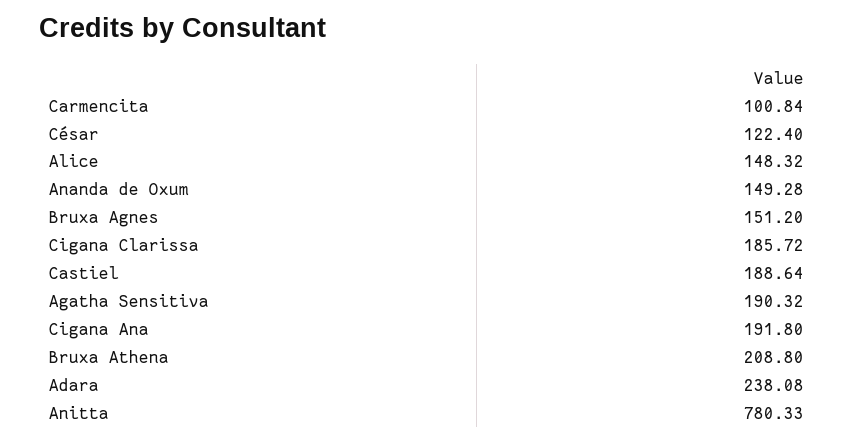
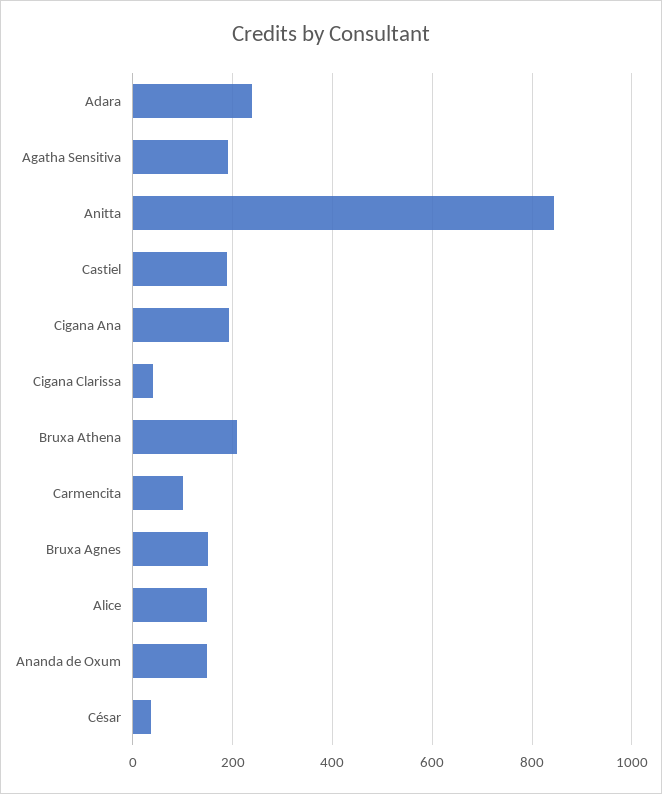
  {
    "Carmencita": 100.84,
-   "César": 122.4,
+   "César": 40,
    "Alice": 148.32,
    "Ananda de Oxum": 149.28,
    "Bruxa Agnes": 151.2,
-   "Cigana Clarissa": 185.72,
+   "Cigana Clarissa": 40,
    "Castiel": 188.64,
    "Agatha Sensitiva": 190.32,
    "Cigana Ana": 191.8,
    "Bruxa Athena": 208.8,
    "Adara": 238.08,
-   "Anitta": 780.33
+   "Anitta": 840
  }

